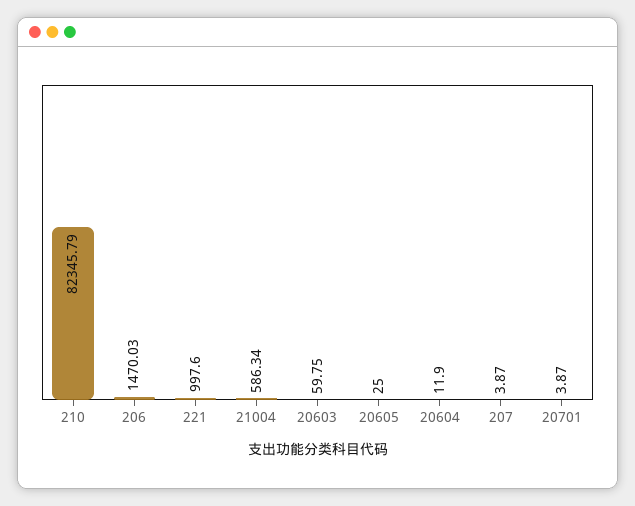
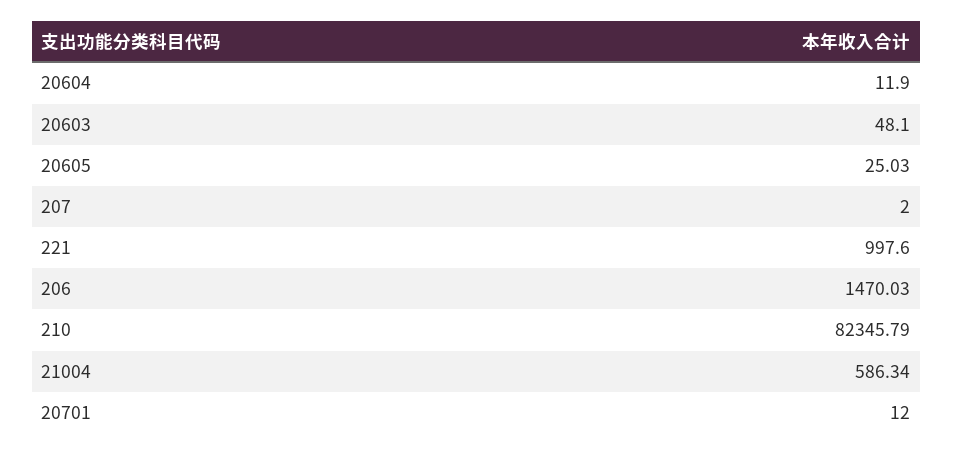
  {
    "210": 82345.79,
    "206": 1470.03,
    "221": 997.6,
    "21004": 586.34,
-   "20603": 59.75,
+   "20603": 48.1,
-   "20605": 25,
+   "20605": 25.03,
    "20604": 11.9,
-   "207": 3.87,
+   "207": 2,
-   "20701": 3.87
+   "20701": 12
  }

